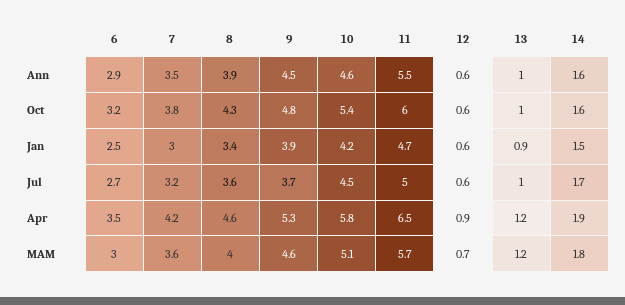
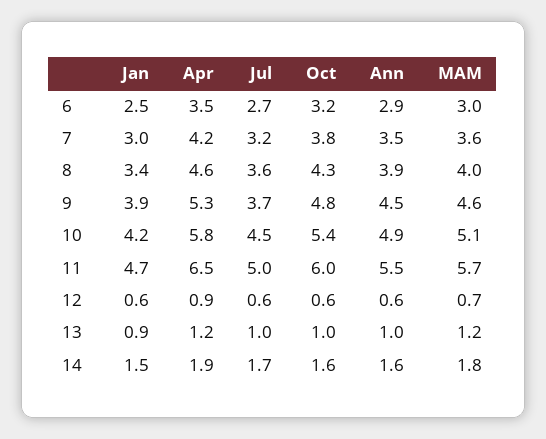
  {
    "6": {
      "Ann": 2.9,
      "Oct": 3.2,
      "Jan": 2.5,
      "Jul": 2.7,
      "Apr": 3.5,
      "MAM": 3
    },
    "7": {
      "Ann": 3.5,
      "Oct": 3.8,
      "Jan": 3,
      "Jul": 3.2,
      "Apr": 4.2,
      "MAM": 3.6
    },
    "8": {
      "Ann": 3.9,
      "Oct": 4.3,
      "Jan": 3.4,
      "Jul": 3.6,
      "Apr": 4.6,
      "MAM": 4
    },
    "9": {
      "Ann": 4.5,
      "Oct": 4.8,
      "Jan": 3.9,
      "Jul": 3.7,
      "Apr": 5.3,
      "MAM": 4.6
    },
    "10": {
-     "Ann": 4.6,
+     "Ann": 4.9,
      "Oct": 5.4,
      "Jan": 4.2,
      "Jul": 4.5,
      "Apr": 5.8,
      "MAM": 5.1
    },
    "11": {
      "Ann": 5.5,
      "Oct": 6,
      "Jan": 4.7,
      "Jul": 5,
      "Apr": 6.5,
      "MAM": 5.7
    },
    "12": {
      "Ann": 0.6,
      "Oct": 0.6,
      "Jan": 0.6,
      "Jul": 0.6,
      "Apr": 0.9,
      "MAM": 0.7
    },
    "13": {
      "Ann": 1,
      "Oct": 1,
      "Jan": 0.9,
      "Jul": 1,
      "Apr": 1.2,
      "MAM": 1.2
    },
    "14": {
      "Ann": 1.6,
      "Oct": 1.6,
      "Jan": 1.5,
      "Jul": 1.7,
      "Apr": 1.9,
      "MAM": 1.8
    }
  }

